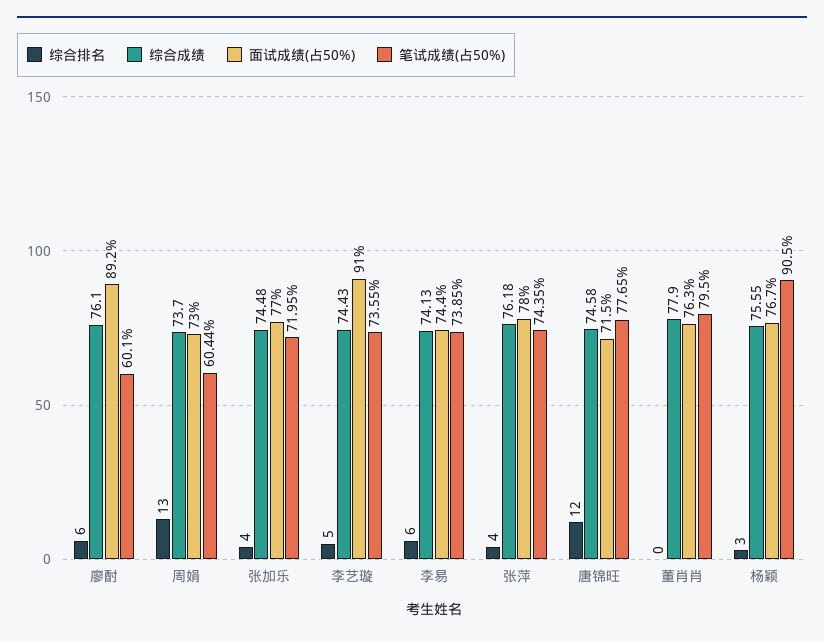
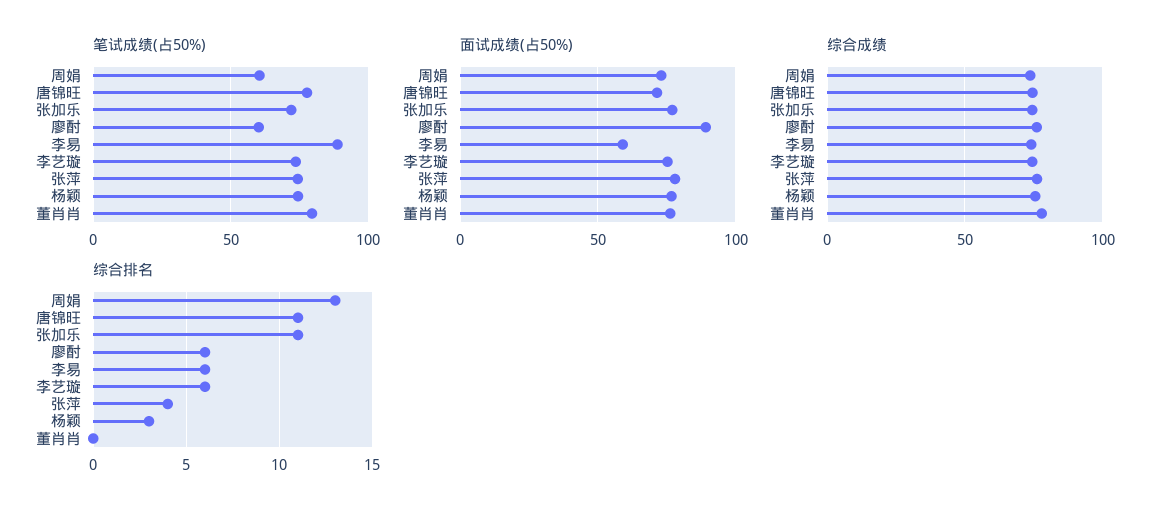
  {
    "综合排名": {
      "廖酎": 6,
      "周娟": 13,
-     "张加乐": 4,
+     "张加乐": 11,
-     "李艺璇": 5,
+     "李艺璇": 6,
      "李易": 6,
      "张萍": 4,
-     "唐锦旺": 12,
+     "唐锦旺": 11,
      "董肖肖": 0,
      "杨颖": 3
    },
    "综合成绩": {
      "廖酎": 76.1,
      "周娟": 73.7,
      "张加乐": 74.48,
      "李艺璇": 74.43,
      "李易": 74.13,
      "张萍": 76.18,
      "唐锦旺": 74.58,
      "董肖肖": 77.9,
      "杨颖": 75.55
    },
    "面试成绩(占50%)": {
      "廖酎": 89.2,
      "周娟": 73,
      "张加乐": 77,
-     "李艺璇": 91,
+     "李艺璇": 75,
-     "李易": 74.4,
+     "李易": 60,
      "张萍": 78,
      "唐锦旺": 71.5,
      "董肖肖": 76.3,
      "杨颖": 76.7
    },
    "笔试成绩(占50%)": {
      "廖酎": 60.1,
      "周娟": 60.44,
      "张加乐": 71.95,
      "李艺璇": 73.55,
-     "李易": 73.85,
+     "李易": 90,
      "张萍": 74.35,
      "唐锦旺": 77.65,
      "董肖肖": 79.5,
-     "杨颖": 90.5
+     "杨颖": 75
    }
  }

